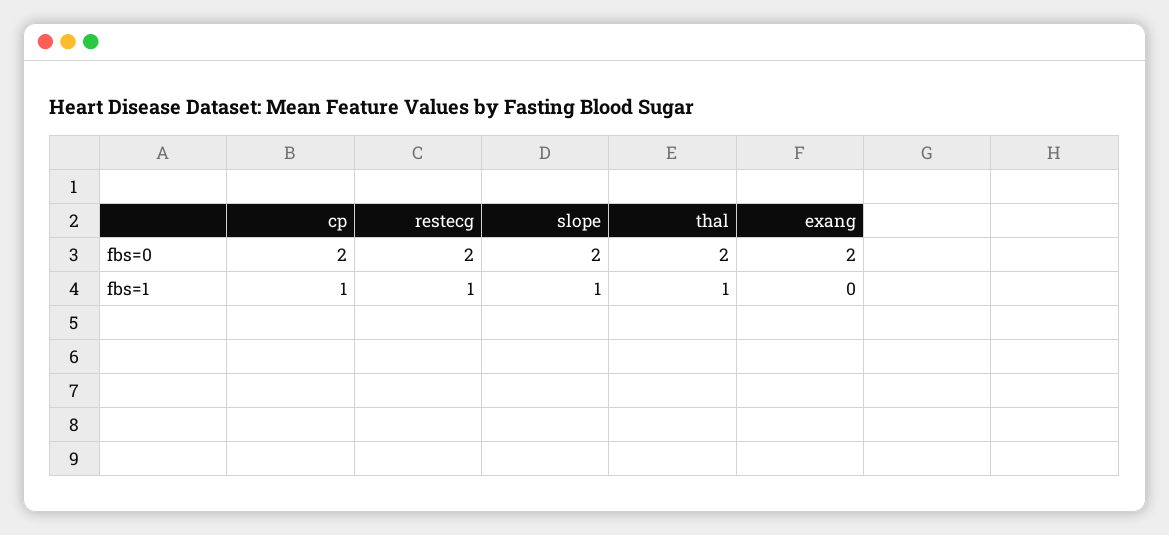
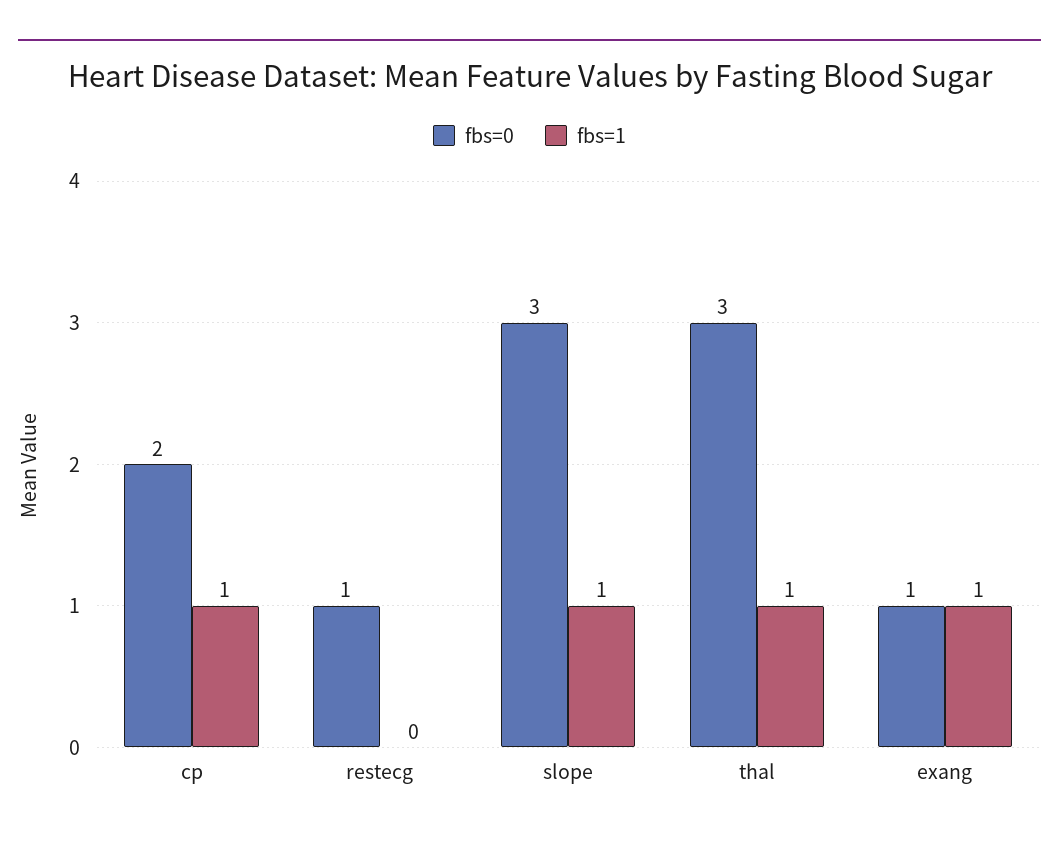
  {
    "fbs=0": {
      "cp": 2,
-     "restecg": 2,
+     "restecg": 1,
-     "slope": 2,
+     "slope": 3,
-     "thal": 2,
+     "thal": 3,
-     "exang": 2
+     "exang": 1
    },
    "fbs=1": {
      "cp": 1,
-     "restecg": 1,
+     "restecg": 0,
      "slope": 1,
      "thal": 1,
-     "exang": 0
+     "exang": 1
    }
  }

